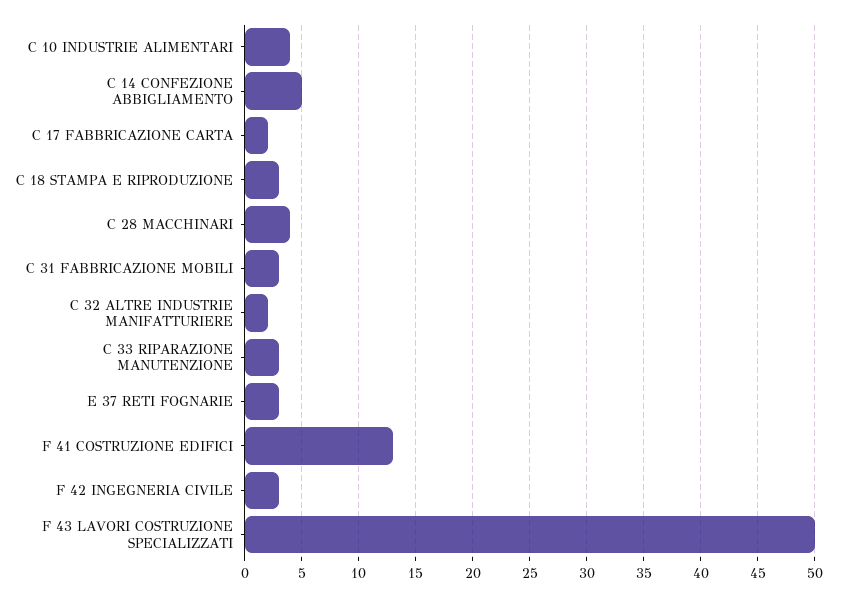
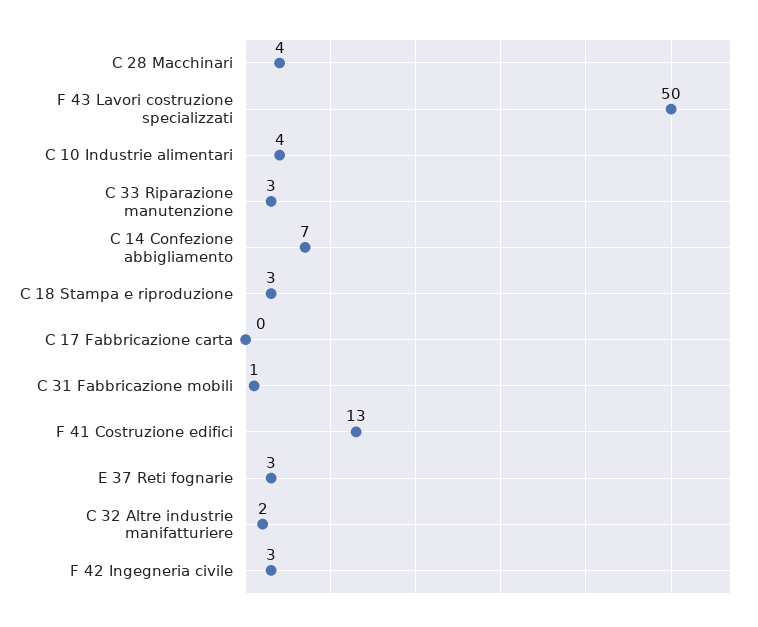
  {
    "C 10 INDUSTRIE ALIMENTARI": 4,
-   "C 14 CONFEZIONE ABBIGLIAMENTO": 5,
+   "C 14 CONFEZIONE ABBIGLIAMENTO": 7,
-   "C 17 FABBRICAZIONE CARTA": 2,
+   "C 17 FABBRICAZIONE CARTA": 0,
    "C 18 STAMPA E RIPRODUZIONE": 3,
    "C 28 MACCHINARI": 4,
-   "C 31 FABBRICAZIONE MOBILI": 3,
+   "C 31 FABBRICAZIONE MOBILI": 1,
    "C 32 ALTRE INDUSTRIE MANIFATTURIERE": 2,
    "C 33 RIPARAZIONE MANUTENZIONE": 3,
    "E 37 RETI FOGNARIE": 3,
    "F 41 COSTRUZIONE EDIFICI": 13,
    "F 42 INGEGNERIA CIVILE": 3,
    "F 43 LAVORI COSTRUZIONE SPECIALIZZATI": 50
  }

